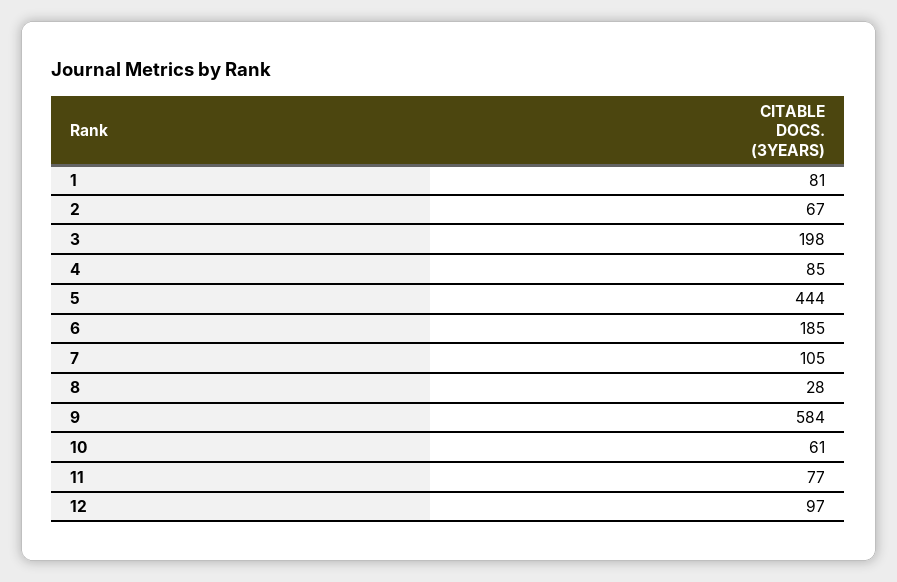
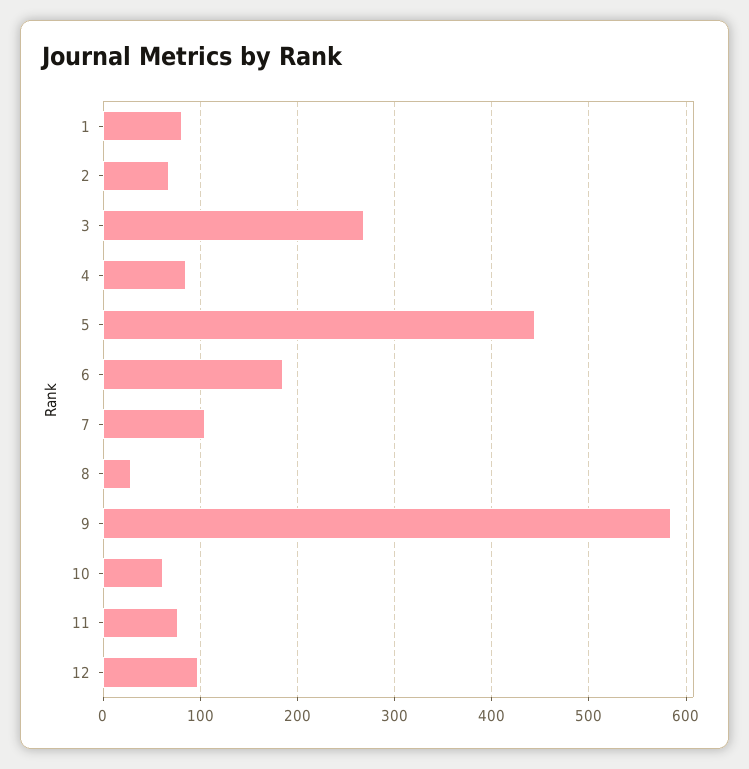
  {
    "1": 81,
    "2": 67,
-   "3": 198,
+   "3": 270,
    "4": 85,
    "5": 444,
    "6": 185,
    "7": 105,
    "8": 28,
    "9": 584,
    "10": 61,
    "11": 77,
    "12": 97
  }

